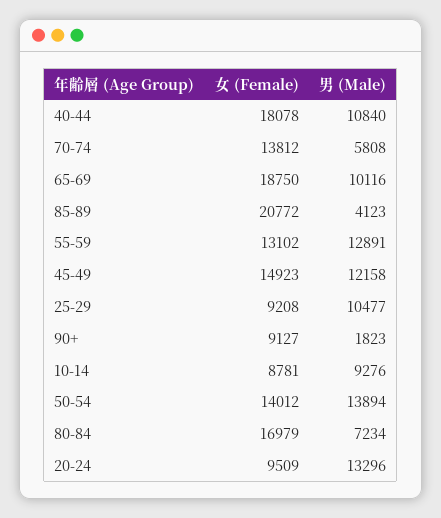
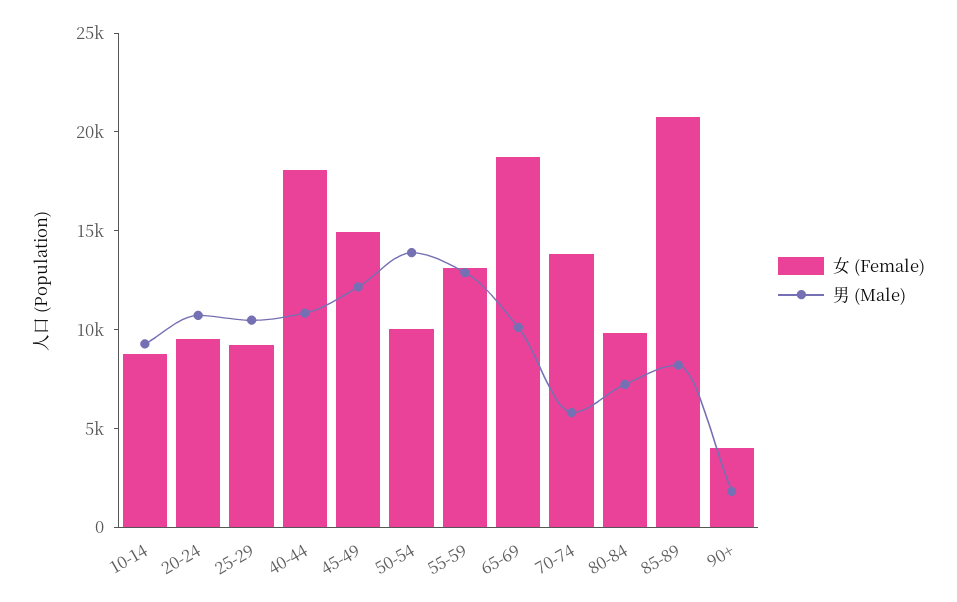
  {
    "女 (Female)": {
      "40-44": 18078,
      "70-74": 13812,
      "65-69": 18750,
      "85-89": 20772,
      "55-59": 13102,
      "45-49": 14923,
      "25-29": 9208,
-     "90+": 9127,
+     "90+": 4000,
      "10-14": 8781,
-     "50-54": 14012,
+     "50-54": 10000,
-     "80-84": 16979,
+     "80-84": 10000,
      "20-24": 9509
    },
    "男 (Male)": {
      "40-44": 10840,
      "70-74": 5808,
      "65-69": 10116,
-     "85-89": 4123,
+     "85-89": 8000,
      "55-59": 12891,
      "45-49": 12158,
      "25-29": 10477,
      "90+": 1823,
      "10-14": 9276,
      "50-54": 13894,
      "80-84": 7234,
-     "20-24": 13296
+     "20-24": 11000
    }
  }

